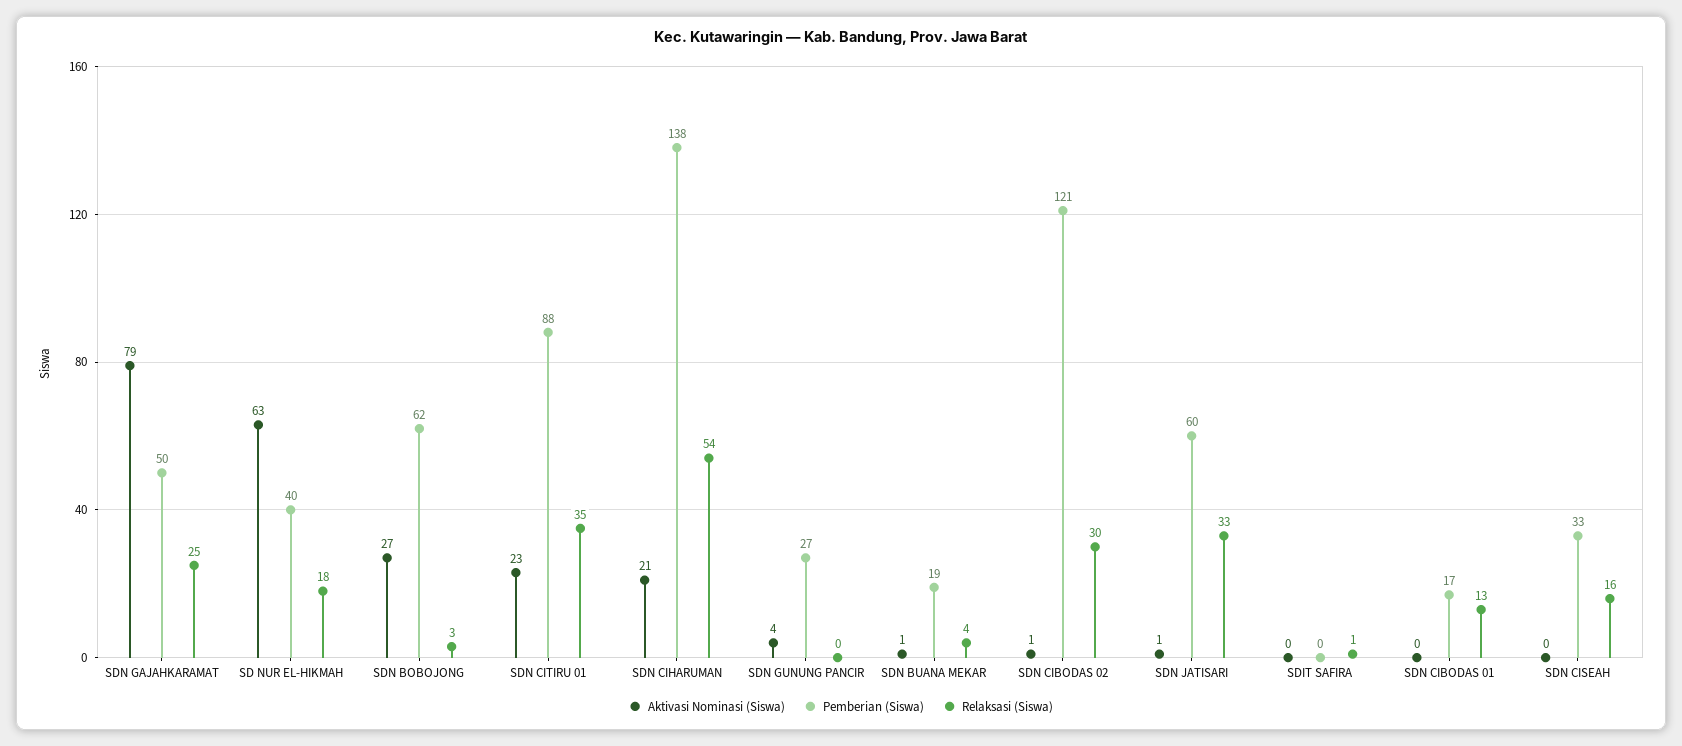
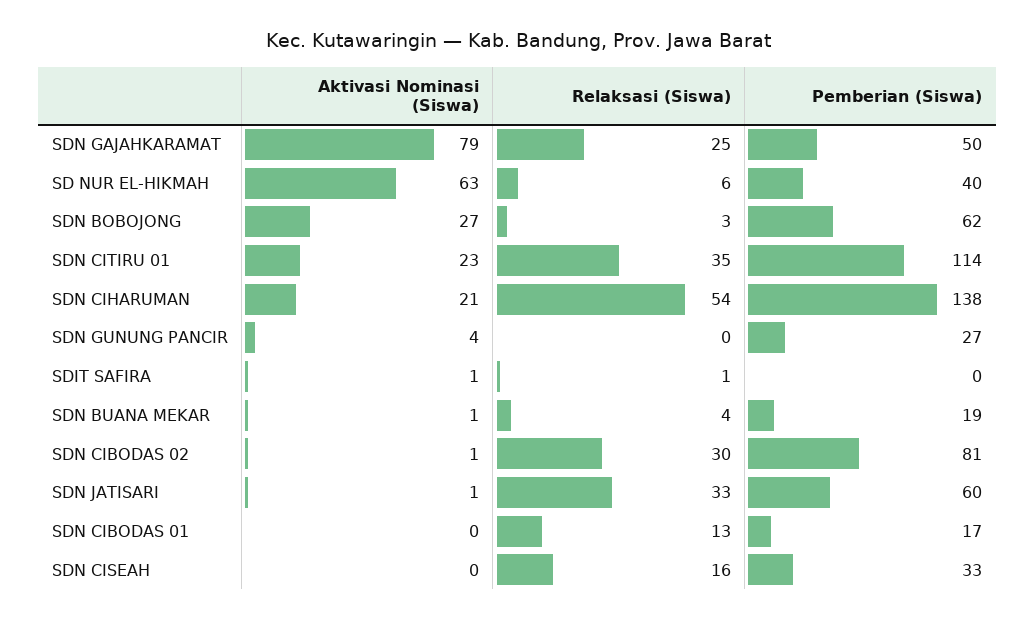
  {
    "Aktivasi Nominasi (Siswa)": {
      "SDN GAJAHKARAMAT": 79,
      "SD NUR EL-HIKMAH": 63,
      "SDN BOBOJONG": 27,
      "SDN CITIRU 01": 23,
      "SDN CIHARUMAN": 21,
      "SDN GUNUNG PANCIR": 4,
      "SDN BUANA MEKAR": 1,
      "SDN CIBODAS 02": 1,
      "SDN JATISARI": 1,
-     "SDIT SAFIRA": 0,
+     "SDIT SAFIRA": 1,
      "SDN CIBODAS 01": 0,
      "SDN CISEAH": 0
    },
    "Pemberian (Siswa)": {
      "SDN GAJAHKARAMAT": 50,
      "SD NUR EL-HIKMAH": 40,
      "SDN BOBOJONG": 62,
-     "SDN CITIRU 01": 88,
+     "SDN CITIRU 01": 114,
      "SDN CIHARUMAN": 138,
      "SDN GUNUNG PANCIR": 27,
      "SDN BUANA MEKAR": 19,
-     "SDN CIBODAS 02": 121,
+     "SDN CIBODAS 02": 81,
      "SDN JATISARI": 60,
      "SDIT SAFIRA": 0,
      "SDN CIBODAS 01": 17,
      "SDN CISEAH": 33
    },
    "Relaksasi (Siswa)": {
      "SDN GAJAHKARAMAT": 25,
-     "SD NUR EL-HIKMAH": 18,
+     "SD NUR EL-HIKMAH": 6,
      "SDN BOBOJONG": 3,
      "SDN CITIRU 01": 35,
      "SDN CIHARUMAN": 54,
      "SDN GUNUNG PANCIR": 0,
      "SDN BUANA MEKAR": 4,
      "SDN CIBODAS 02": 30,
      "SDN JATISARI": 33,
      "SDIT SAFIRA": 1,
      "SDN CIBODAS 01": 13,
      "SDN CISEAH": 16
    }
  }

